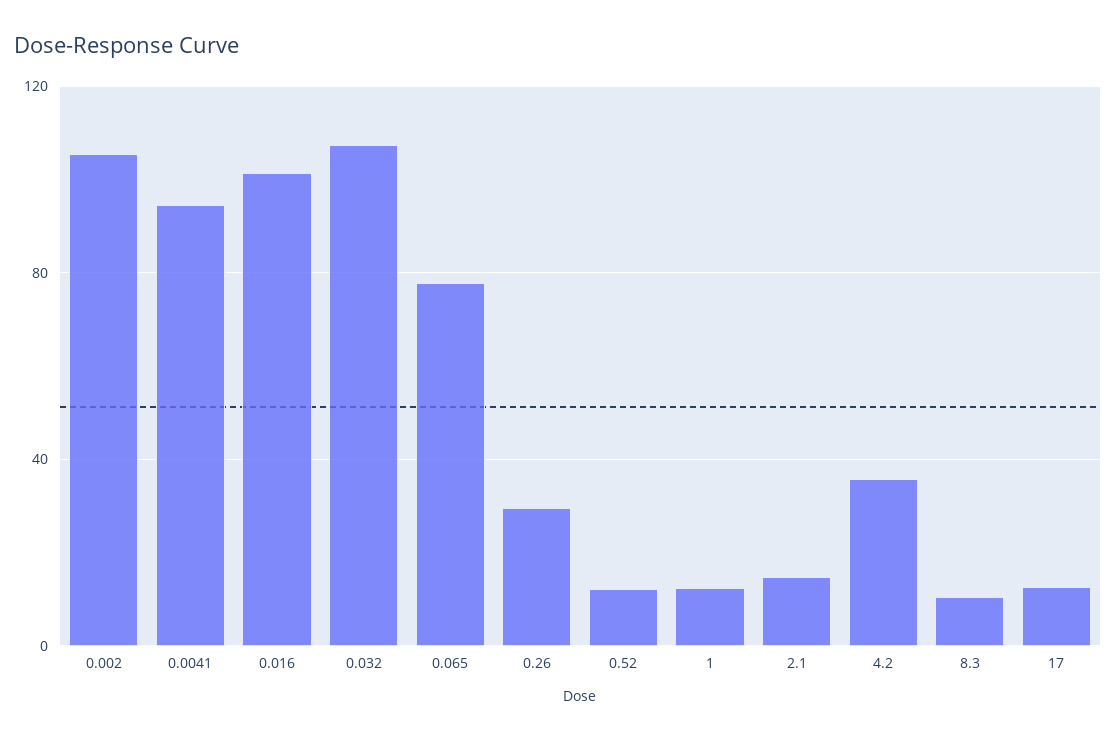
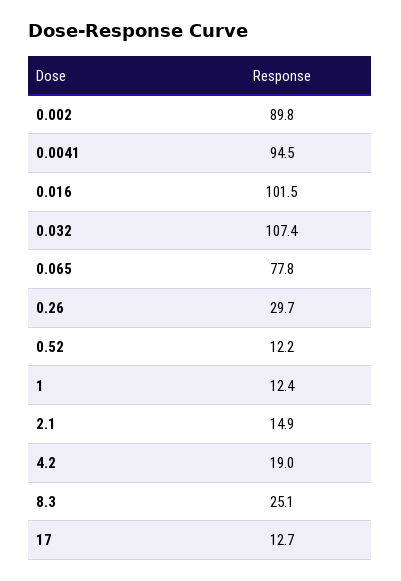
  {
-   "0.002": 105,
+   "0.002": 89.8,
    "0.0041": 94.5,
    "0.016": 101.5,
    "0.032": 107.4,
    "0.065": 77.8,
    "0.26": 29.7,
    "0.52": 12.2,
    "1": 12.4,
    "2.1": 14.9,
-   "4.2": 35,
+   "4.2": 19,
-   "8.3": 10,
+   "8.3": 25.1,
    "17": 12.7
  }

